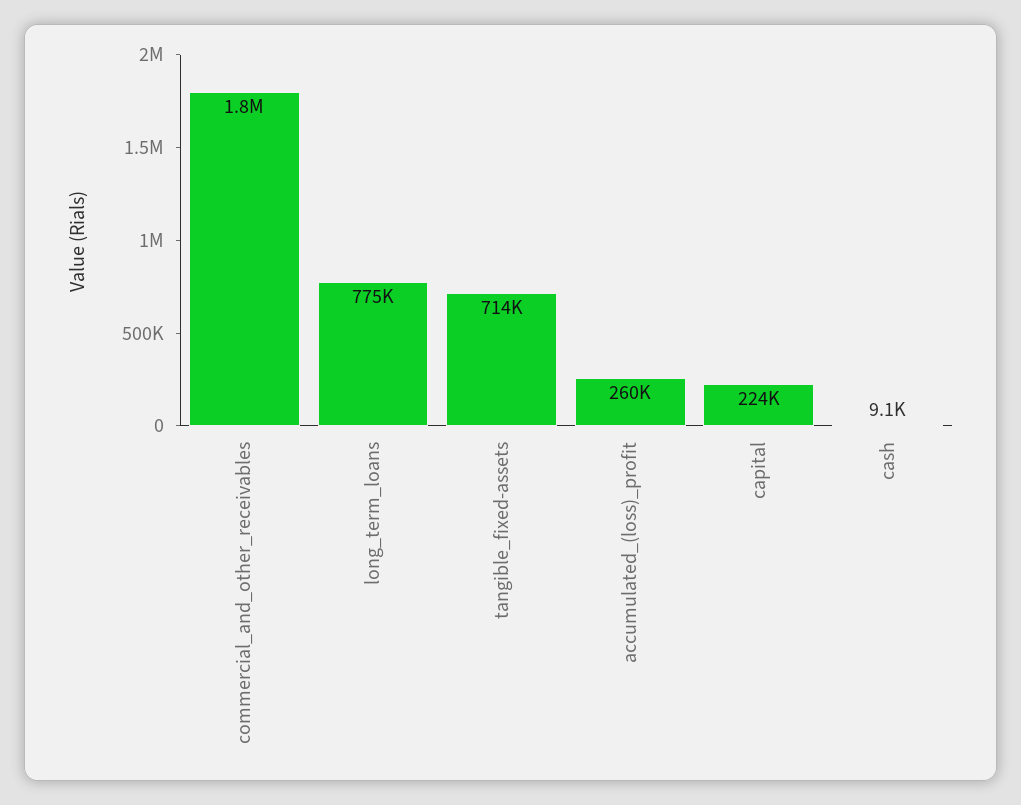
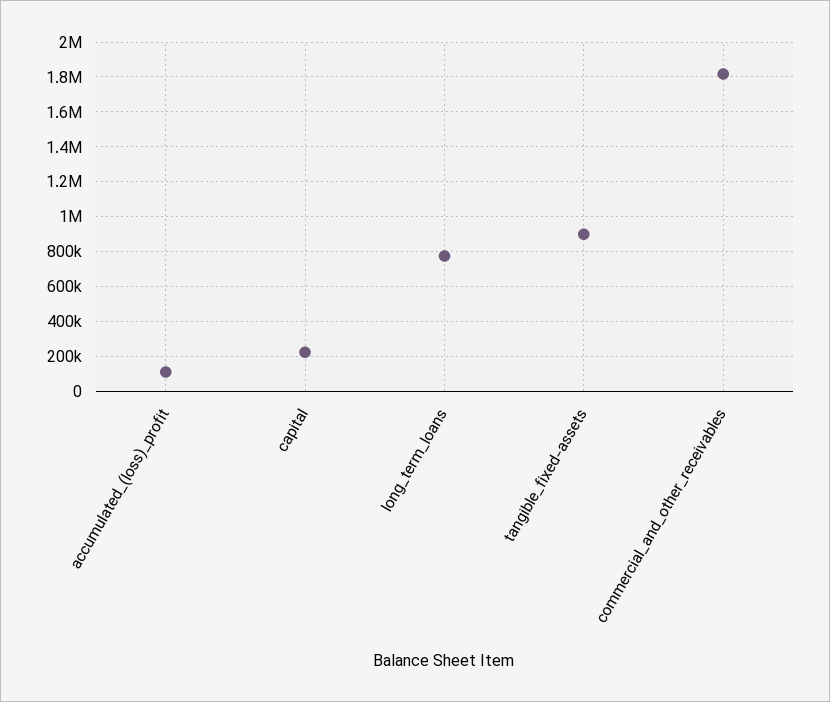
  {
    "commercial_and_other_receivables": 1800000,
    "long_term_loans": 775000,
-   "tangible_fixed-assets": 714000,
+   "tangible_fixed-assets": 900000,
-   "accumulated_(loss)_profit": 260000,
+   "accumulated_(loss)_profit": 100000,
-   "capital": 224000,
+   "capital": 224000
-   "cash": 9100
  }

